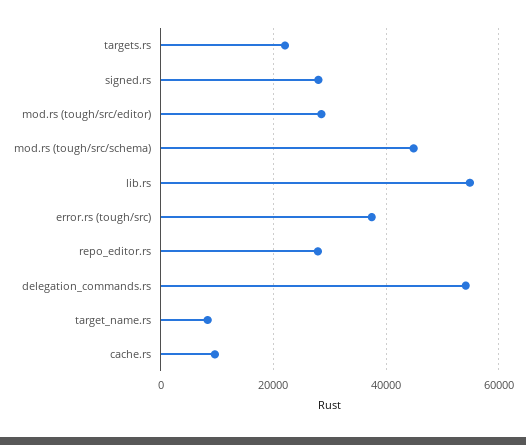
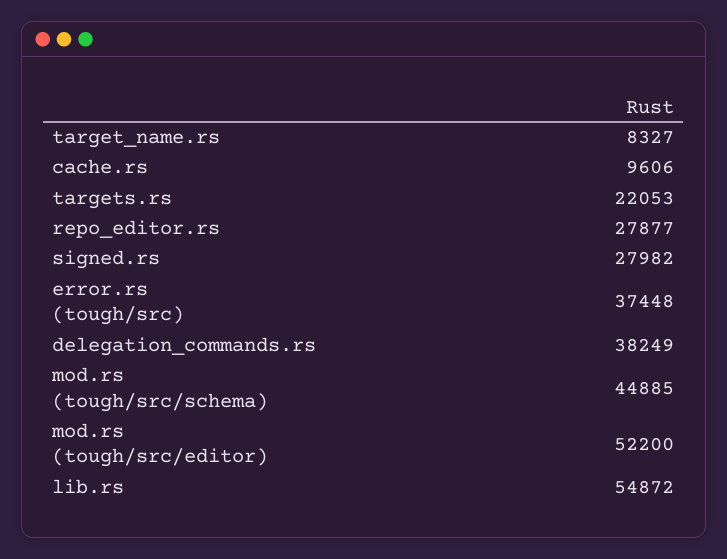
  {
    "targets.rs": 22053,
    "signed.rs": 27982,
-   "mod.rs (tough/src/editor)": 28000,
+   "mod.rs (tough/src/editor)": 52200,
    "mod.rs (tough/src/schema)": 44885,
    "lib.rs": 54872,
    "error.rs (tough/src)": 37448,
    "repo_editor.rs": 27877,
-   "delegation_commands.rs": 54000,
+   "delegation_commands.rs": 38249,
    "target_name.rs": 8327,
    "cache.rs": 9606
  }

